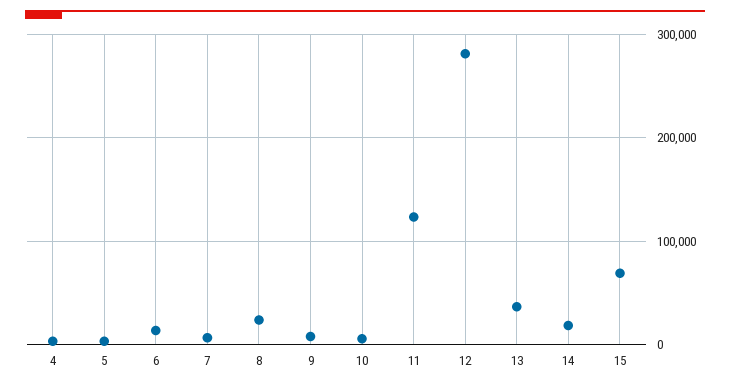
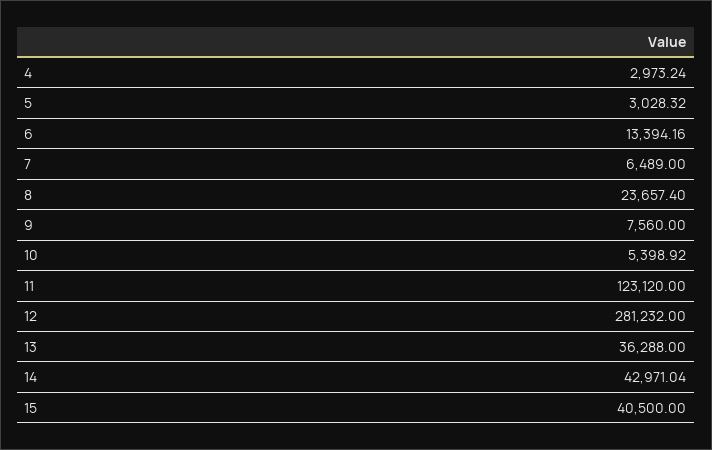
  {
    "4": 2973.24,
    "5": 3028.32,
    "6": 13394.16,
    "7": 6489,
    "8": 23657.4,
    "9": 7560,
    "10": 5398.92,
    "11": 123120,
    "12": 281232,
    "13": 36288,
-   "14": 20000,
+   "14": 42971.04,
-   "15": 70000
+   "15": 40500
  }

